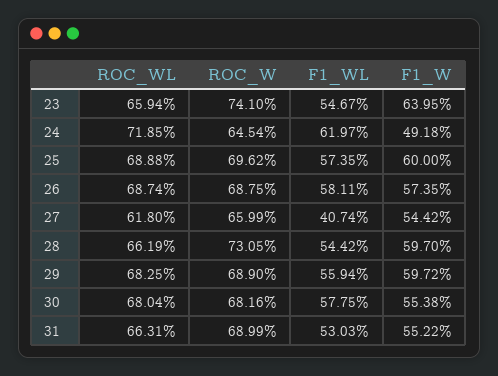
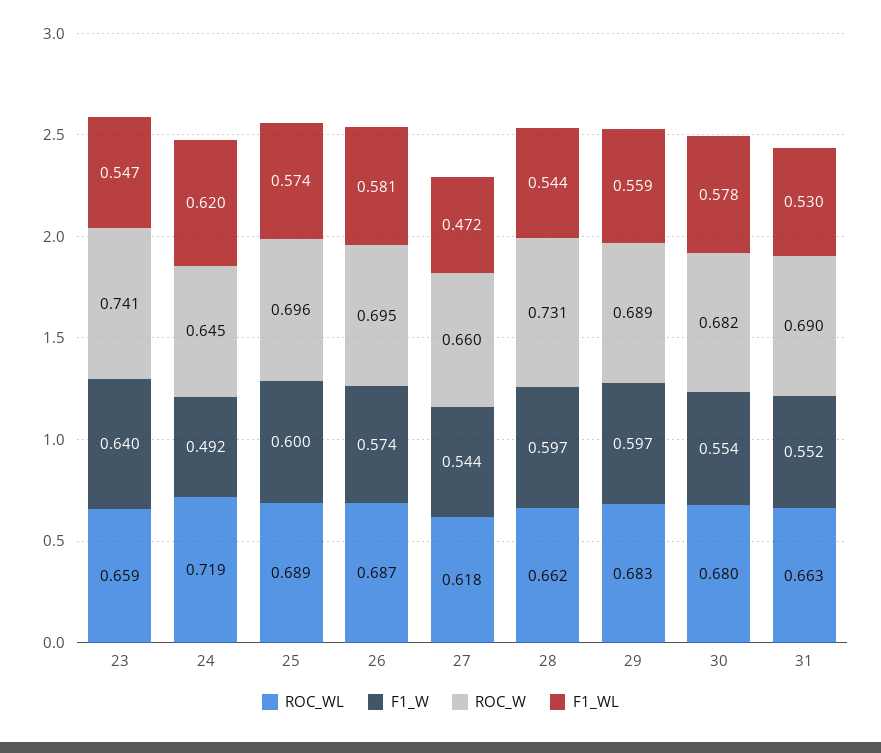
  {
    "ROC_WL": {
      "23": 0.6594,
      "24": 0.7185,
      "25": 0.6888,
      "26": 0.6874,
      "27": 0.618,
      "28": 0.6619,
      "29": 0.6825,
      "30": 0.6804,
      "31": 0.6631
    },
    "ROC_W": {
      "23": 0.741,
      "24": 0.6454,
      "25": 0.6962,
-     "26": 0.6875,
+     "26": 0.695,
      "27": 0.6599,
      "28": 0.7305,
      "29": 0.689,
      "30": 0.6816,
      "31": 0.6899
    },
    "F1_WL": {
      "23": 0.5467,
      "24": 0.6197,
      "25": 0.5735,
      "26": 0.5811,
-     "27": 0.4074,
+     "27": 0.472,
      "28": 0.5442,
      "29": 0.5594,
      "30": 0.5775,
      "31": 0.5303
    },
    "F1_W": {
      "23": 0.6395,
      "24": 0.4918,
      "25": 0.6,
      "26": 0.5735,
      "27": 0.5442,
      "28": 0.597,
      "29": 0.5972,
      "30": 0.5538,
      "31": 0.5522
    }
  }

